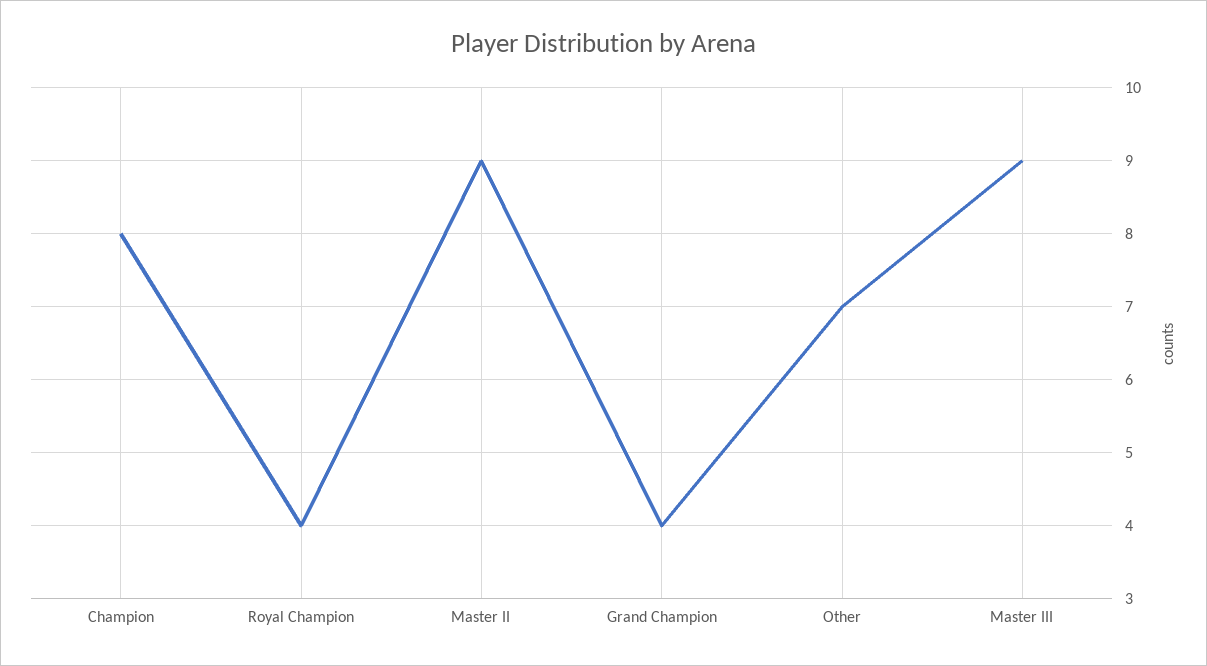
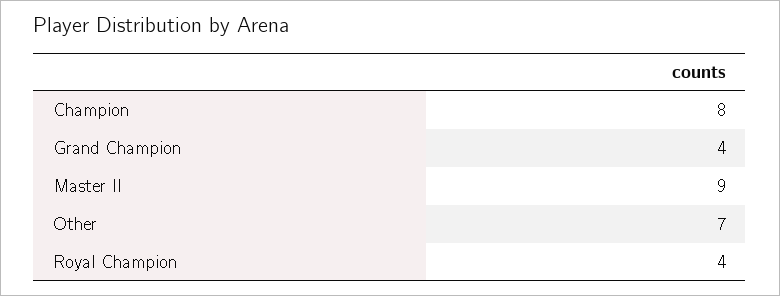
  {
    "Champion": 8,
    "Royal Champion": 4,
    "Master II": 9,
    "Grand Champion": 4,
-   "Other": 7,
+   "Other": 7
-   "Master III": 9
  }

